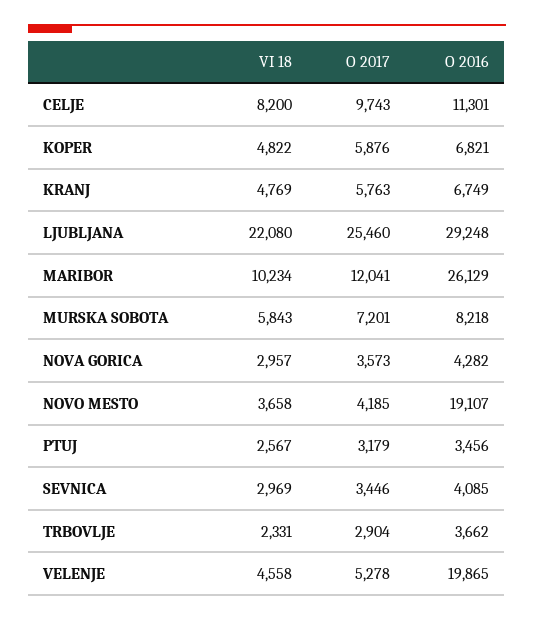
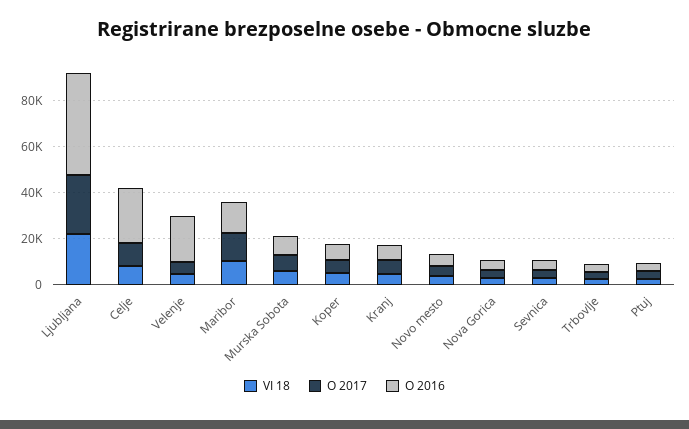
  {
    "VI 18": {
      "CELJE": 8200,
      "KOPER": 4822,
      "KRANJ": 4769,
      "LJUBLJANA": 22080,
      "MARIBOR": 10234,
      "MURSKA SOBOTA": 5843,
      "NOVA GORICA": 2957,
      "NOVO MESTO": 3658,
      "PTUJ": 2567,
      "SEVNICA": 2969,
      "TRBOVLJE": 2331,
      "VELENJE": 4558
    },
    "O 2017": {
      "CELJE": 9743,
      "KOPER": 5876,
      "KRANJ": 5763,
      "LJUBLJANA": 25460,
      "MARIBOR": 12041,
      "MURSKA SOBOTA": 7201,
      "NOVA GORICA": 3573,
      "NOVO MESTO": 4185,
      "PTUJ": 3179,
      "SEVNICA": 3446,
      "TRBOVLJE": 2904,
      "VELENJE": 5278
    },
    "O 2016": {
-     "CELJE": 11301,
+     "CELJE": 25000,
      "KOPER": 6821,
      "KRANJ": 6749,
-     "LJUBLJANA": 29248,
+     "LJUBLJANA": 45000,
-     "MARIBOR": 26129,
+     "MARIBOR": 15000,
      "MURSKA SOBOTA": 8218,
      "NOVA GORICA": 4282,
-     "NOVO MESTO": 19107,
+     "NOVO MESTO": 5000,
      "PTUJ": 3456,
      "SEVNICA": 4085,
      "TRBOVLJE": 3662,
      "VELENJE": 19865
    }
  }

